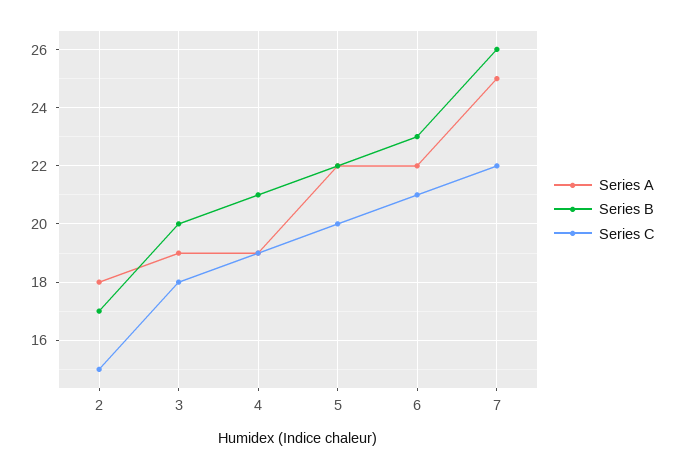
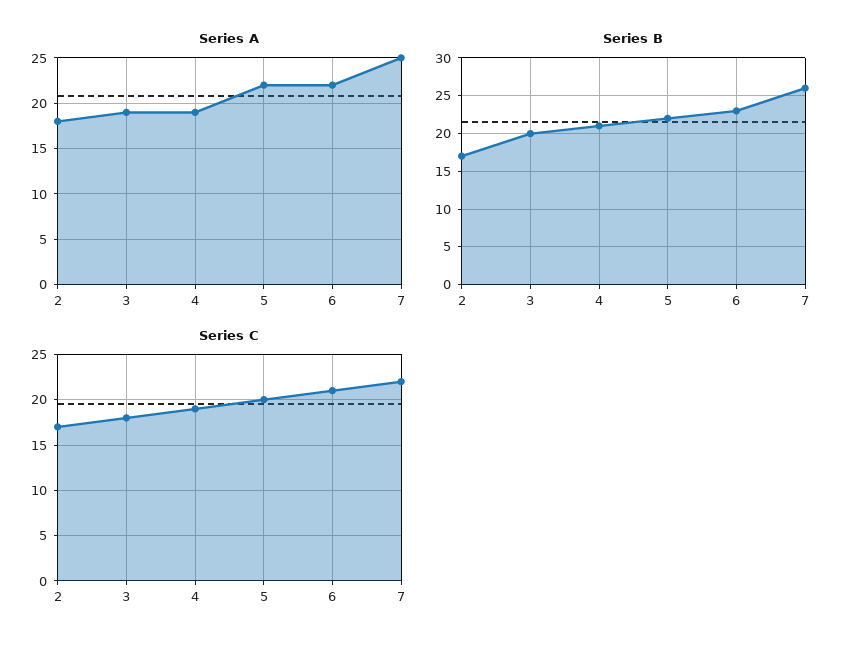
  {
    "Series A": {
      "2": 18,
      "3": 19,
      "4": 19,
      "5": 22,
      "6": 22,
      "7": 25
    },
    "Series B": {
      "2": 17,
      "3": 20,
      "4": 21,
      "5": 22,
      "6": 23,
      "7": 26
    },
    "Series C": {
-     "2": 15,
+     "2": 17,
      "3": 18,
      "4": 19,
      "5": 20,
      "6": 21,
      "7": 22
    }
  }

